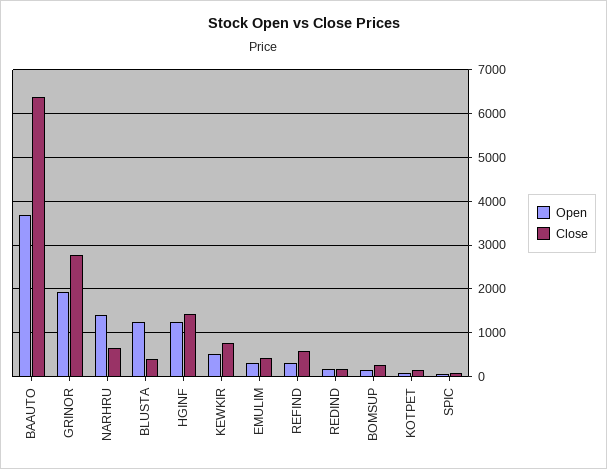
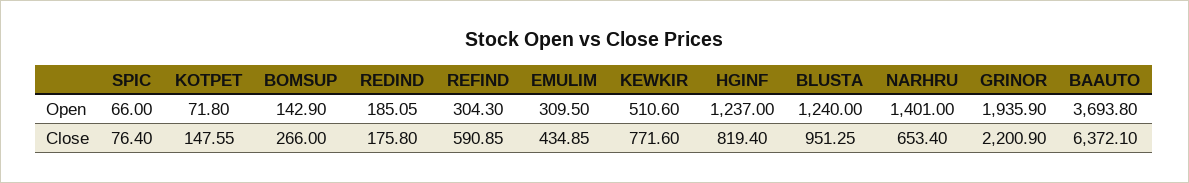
  {
    "Open": {
      "BAAUTO": 3693.8,
      "GRINOR": 1935.9,
      "NARHRU": 1401,
      "BLUSTA": 1240,
      "HGINF": 1237,
      "KEWKIR": 510.6,
      "EMULIM": 309.5,
      "REFIND": 304.3,
      "REDIND": 185.05,
      "BOMSUP": 142.9,
      "KOTPET": 71.8,
      "SPIC": 66
    },
    "Close": {
      "BAAUTO": 6372.1,
-     "GRINOR": 2800,
+     "GRINOR": 2200.9,
      "NARHRU": 653.4,
-     "BLUSTA": 400,
+     "BLUSTA": 951.25,
-     "HGINF": 1400,
+     "HGINF": 819.4,
      "KEWKIR": 771.6,
      "EMULIM": 434.85,
      "REFIND": 590.85,
      "REDIND": 175.8,
      "BOMSUP": 266,
      "KOTPET": 147.55,
      "SPIC": 76.4
    }
  }

